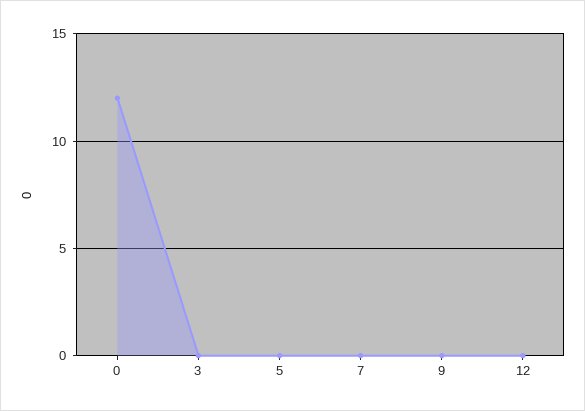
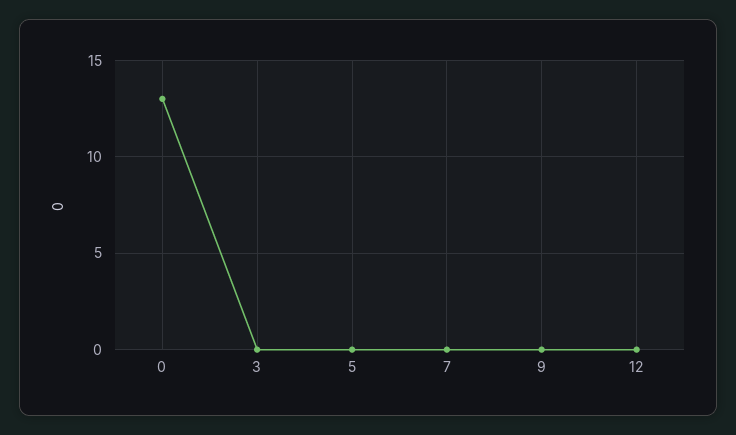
  {
-   "0": 12,
+   "0": 13,
    "3": 0,
    "5": 0,
    "7": 0,
    "9": 0,
    "12": 0
  }

